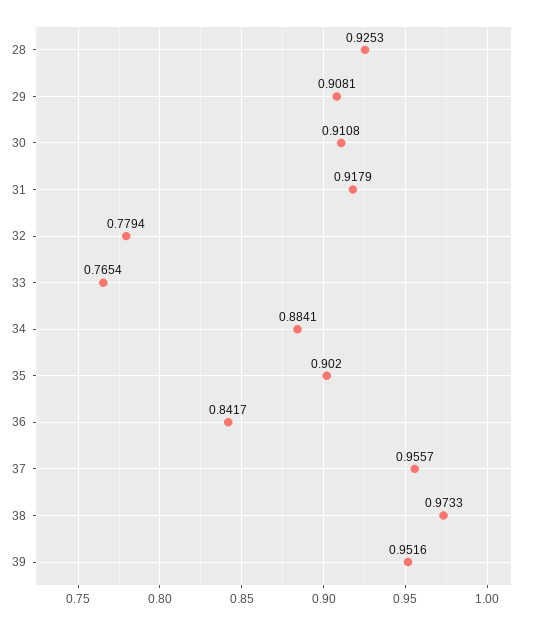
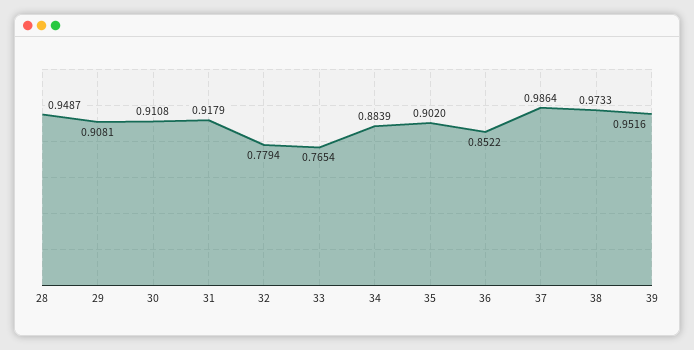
  {
-   "28": 0.9253,
+   "28": 0.9487,
    "29": 0.9081,
    "30": 0.9108,
    "31": 0.9179,
    "32": 0.7794,
    "33": 0.7654,
-   "34": 0.8841,
+   "34": 0.8839,
    "35": 0.902,
-   "36": 0.8417,
+   "36": 0.8522,
-   "37": 0.9557,
+   "37": 0.9864,
    "38": 0.9733,
    "39": 0.9516
  }

